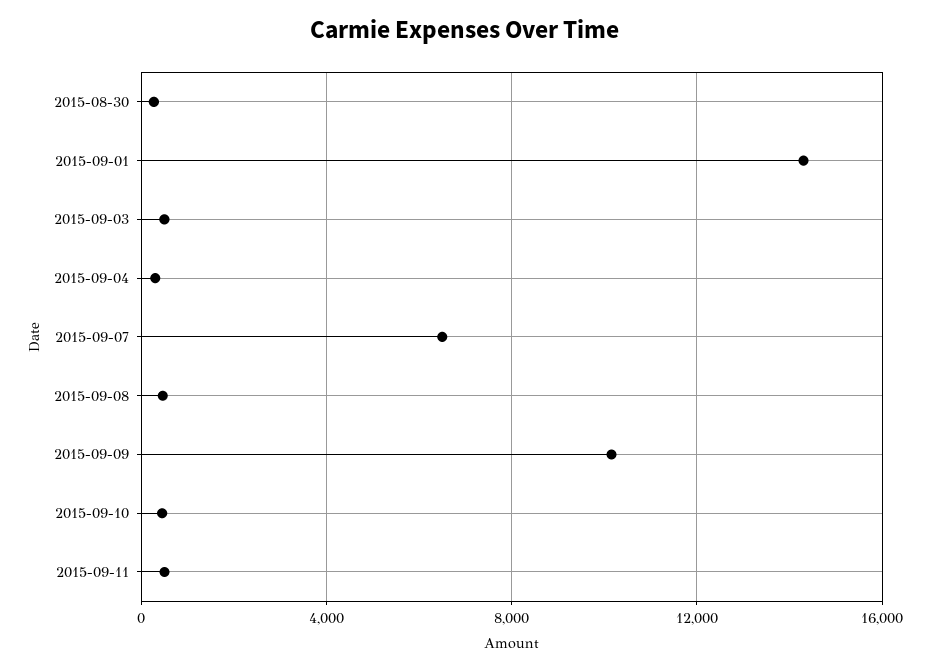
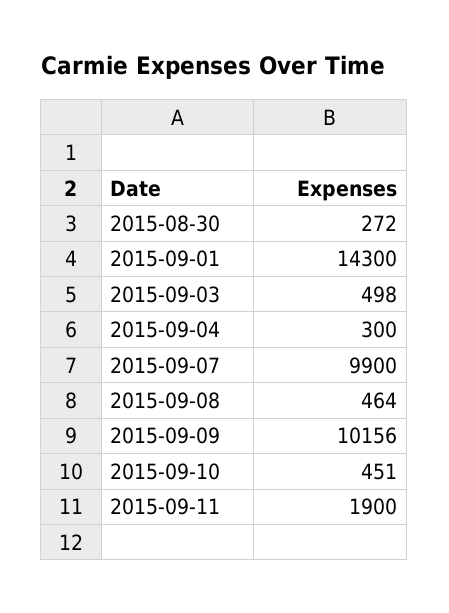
  {
    "2015-08-30": 272,
    "2015-09-01": 14300,
    "2015-09-03": 498,
    "2015-09-04": 300,
-   "2015-09-07": 6500,
+   "2015-09-07": 9900,
    "2015-09-08": 464,
    "2015-09-09": 10156,
    "2015-09-10": 451,
-   "2015-09-11": 500
+   "2015-09-11": 1900
  }

